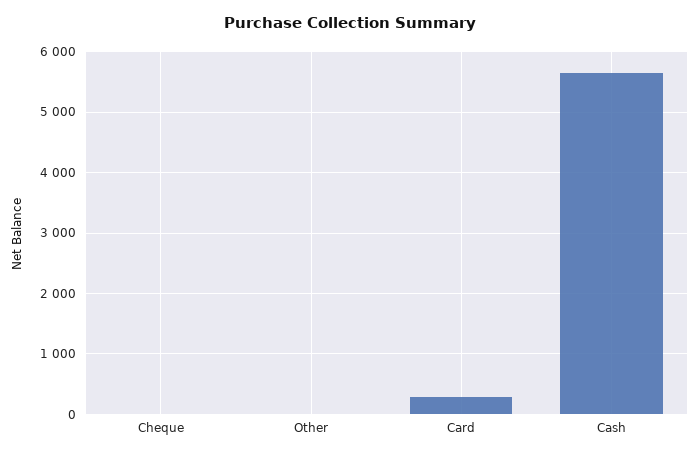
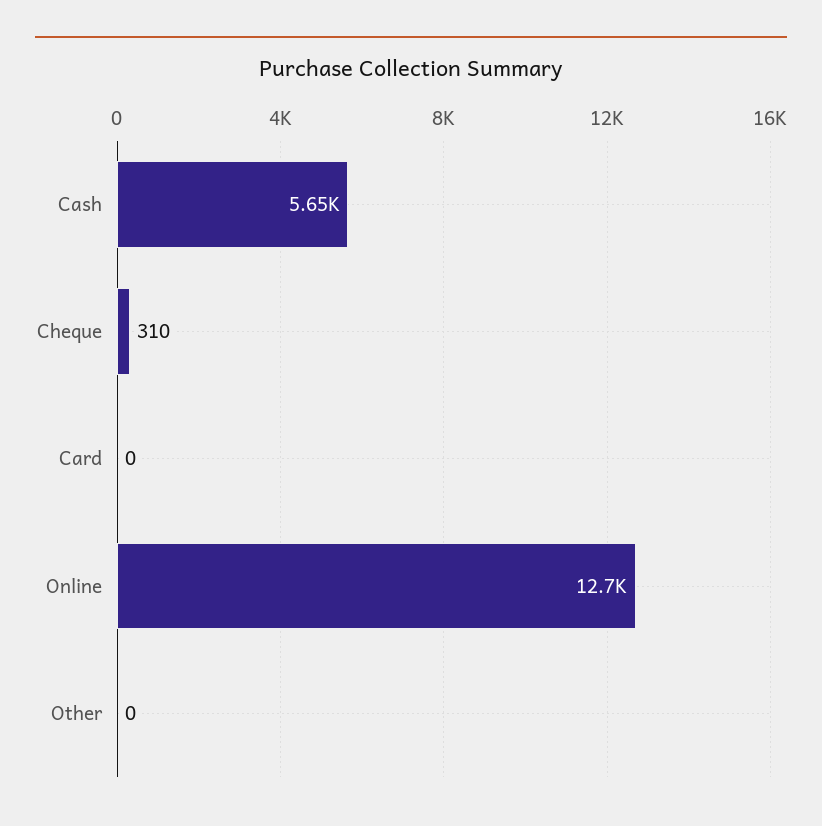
  {
-   "Cheque": 0,
+   "Cheque": 310,
    "Other": 0,
-   "Card": 300,
+   "Card": 0,
-   "Cash": 5650
+   "Cash": 5650,
+   "Online": 12700
  }

